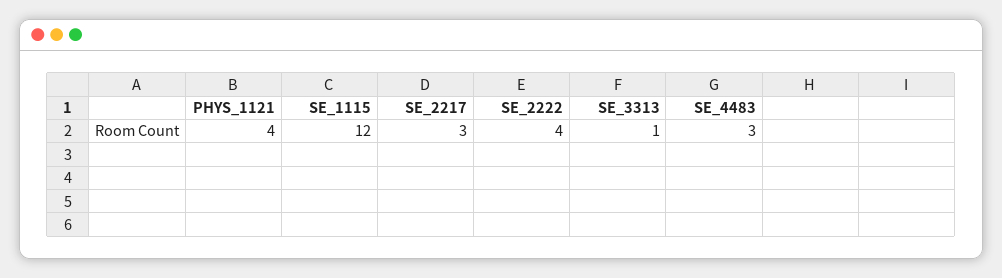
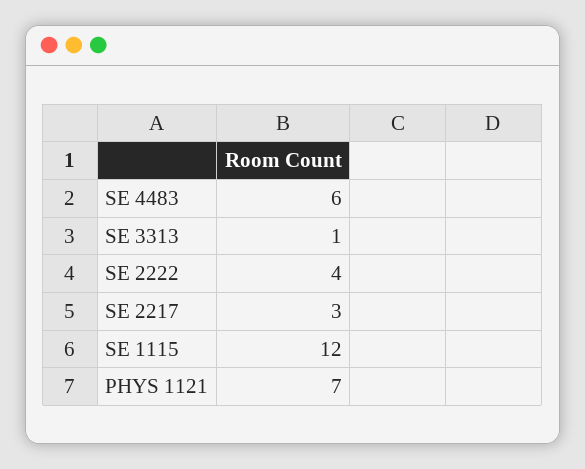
  {
-   "PHYS_1121": 4,
+   "PHYS_1121": 7,
    "SE_1115": 12,
    "SE_2217": 3,
    "SE_2222": 4,
    "SE_3313": 1,
-   "SE_4483": 3
+   "SE_4483": 6
  }

